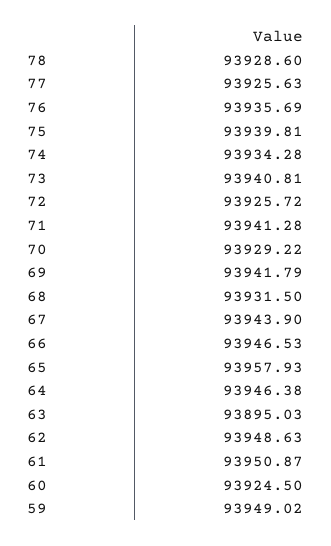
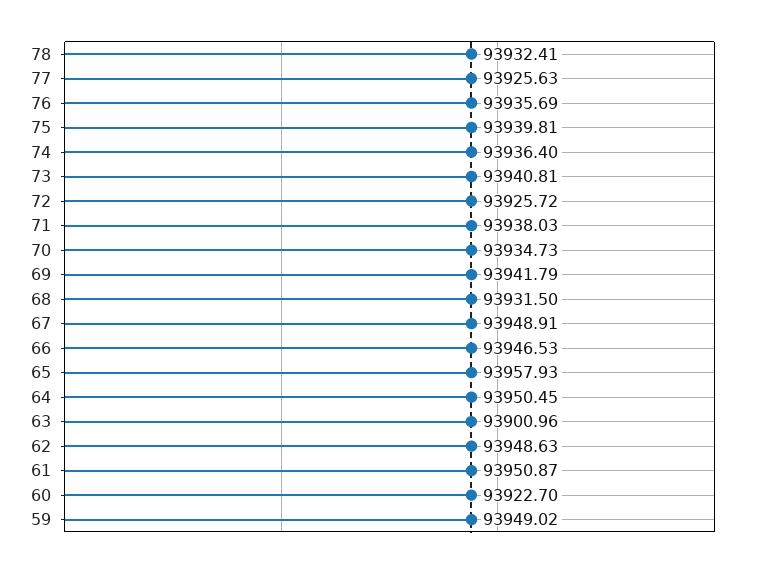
  {
-   "78": 93928.6,
+   "78": 93932.41,
    "77": 93925.63,
    "76": 93935.69,
    "75": 93939.81,
-   "74": 93934.28,
+   "74": 93936.4,
    "73": 93940.81,
    "72": 93925.72,
-   "71": 93941.28,
+   "71": 93938.03,
-   "70": 93929.22,
+   "70": 93934.73,
    "69": 93941.79,
    "68": 93931.5,
-   "67": 93943.9,
+   "67": 93948.91,
    "66": 93946.53,
    "65": 93957.93,
-   "64": 93946.38,
+   "64": 93950.45,
-   "63": 93895.03,
+   "63": 93900.96,
    "62": 93948.63,
    "61": 93950.87,
-   "60": 93924.5,
+   "60": 93922.7,
    "59": 93949.02
  }

